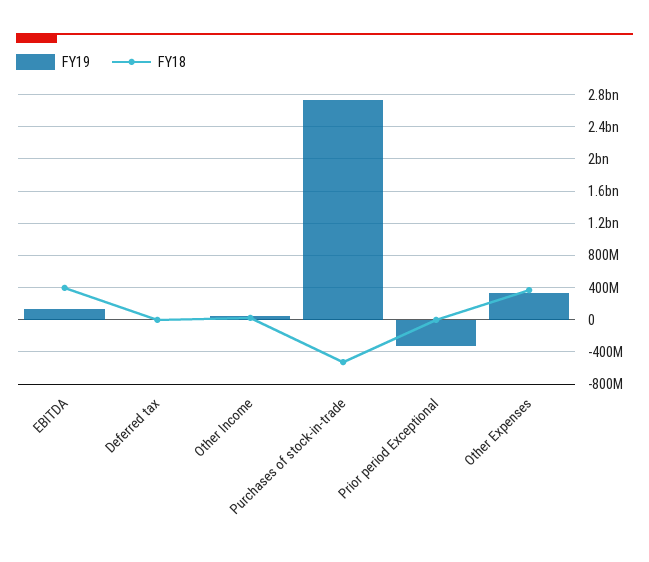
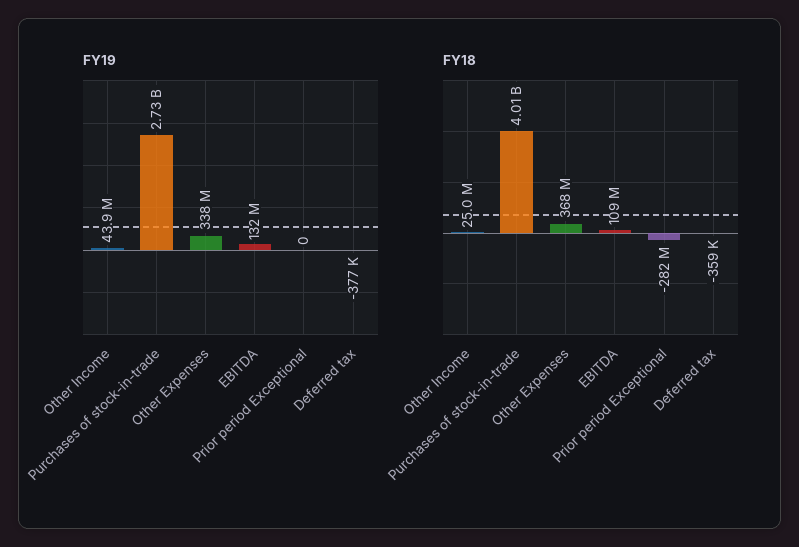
  {
    "FY19": {
      "EBITDA": 132000000,
      "Deferred tax": -377000,
      "Other Income": 43900000,
      "Purchases of stock-in-trade": 2730000000,
-     "Prior period Exceptional": -300000000,
+     "Prior period Exceptional": 0,
      "Other Expenses": 338000000
    },
    "FY18": {
-     "EBITDA": 400000000,
+     "EBITDA": 109000000,
      "Deferred tax": -359000,
      "Other Income": 25000000,
-     "Purchases of stock-in-trade": -500000000,
+     "Purchases of stock-in-trade": 4010000000,
-     "Prior period Exceptional": 0,
+     "Prior period Exceptional": -282000000,
      "Other Expenses": 368000000
    }
  }

